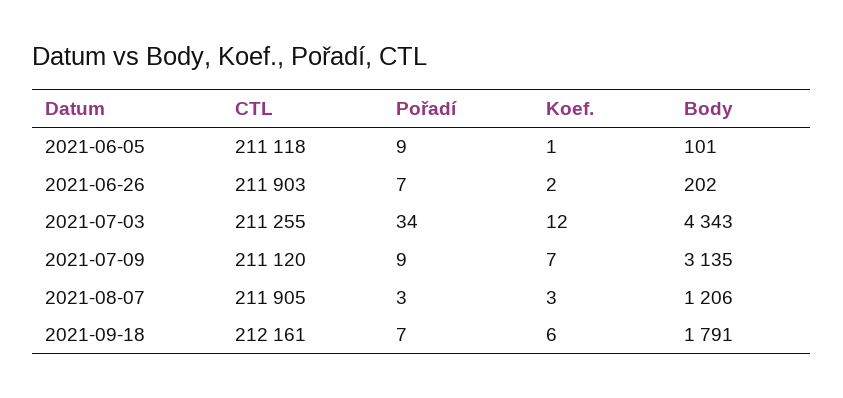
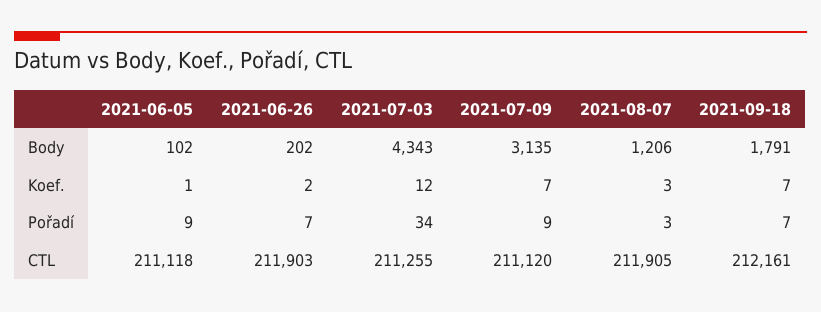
  {
    "CTL": {
      "2021-06-05": 211118,
      "2021-06-26": 211903,
      "2021-07-03": 211255,
      "2021-07-09": 211120,
      "2021-08-07": 211905,
      "2021-09-18": 212161
    },
    "Pořadí": {
      "2021-06-05": 9,
      "2021-06-26": 7,
      "2021-07-03": 34,
      "2021-07-09": 9,
      "2021-08-07": 3,
      "2021-09-18": 7
    },
    "Koef.": {
      "2021-06-05": 1,
      "2021-06-26": 2,
      "2021-07-03": 12,
      "2021-07-09": 7,
      "2021-08-07": 3,
-     "2021-09-18": 6
+     "2021-09-18": 7
    },
    "Body": {
-     "2021-06-05": 101,
+     "2021-06-05": 102,
      "2021-06-26": 202,
      "2021-07-03": 4343,
      "2021-07-09": 3135,
      "2021-08-07": 1206,
      "2021-09-18": 1791
    }
  }

